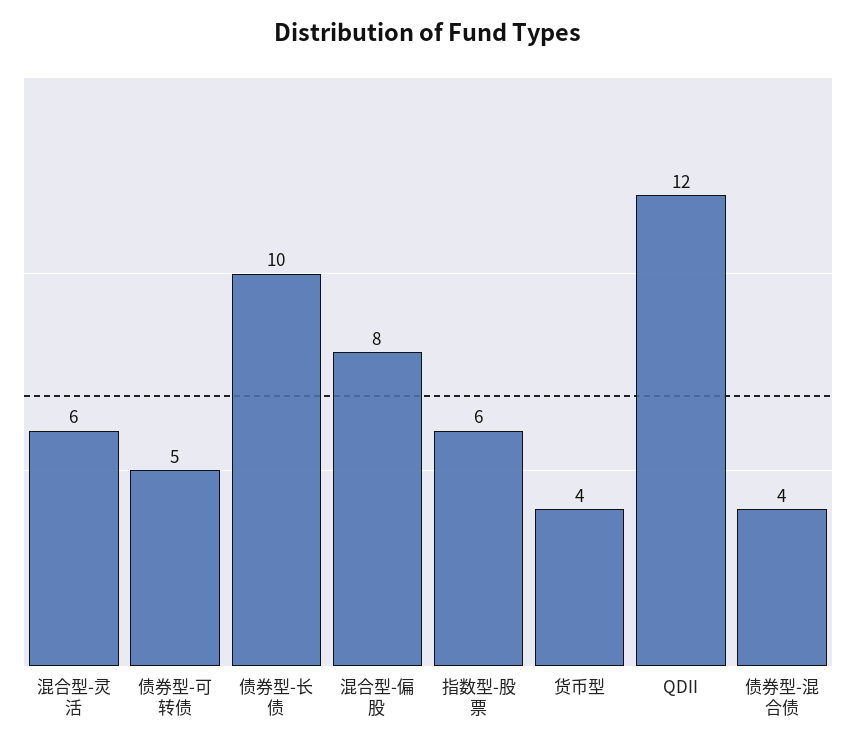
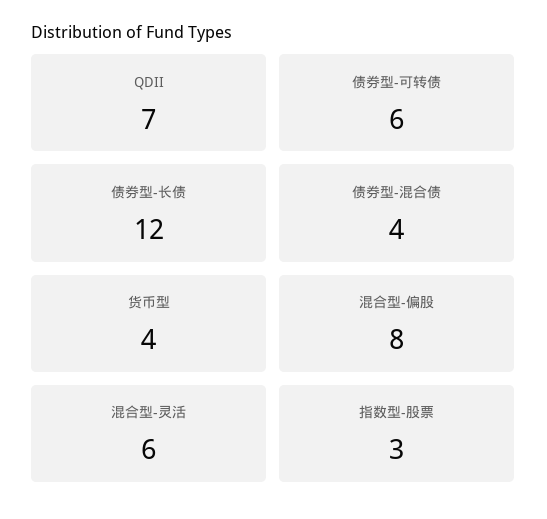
  {
    "混合型-灵活": 6,
-   "债券型-可转债": 5,
+   "债券型-可转债": 6,
-   "债券型-长债": 10,
+   "债券型-长债": 12,
    "混合型-偏股": 8,
-   "指数型-股票": 6,
+   "指数型-股票": 3,
    "货币型": 4,
-   "QDII": 12,
+   "QDII": 7,
    "债券型-混合债": 4
  }

